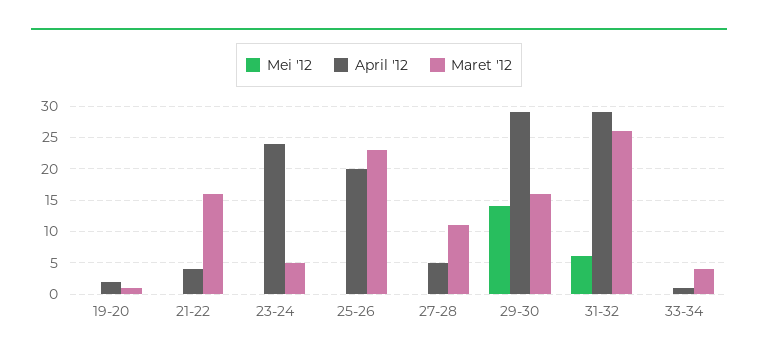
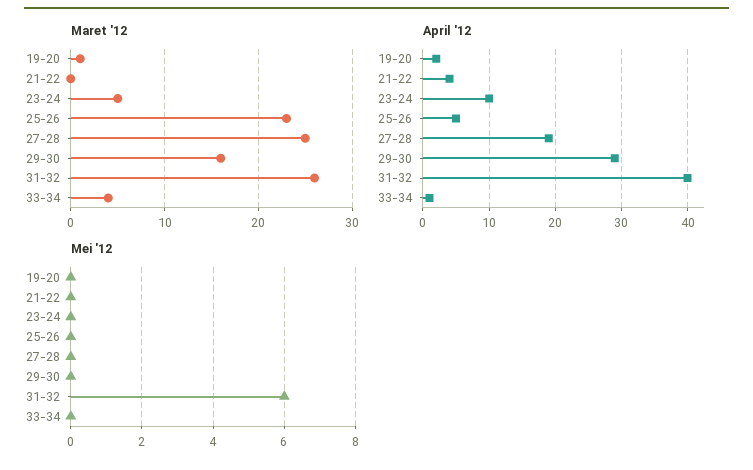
  {
    "Mei '12": {
      "19-20": 0,
      "21-22": 0,
      "23-24": 0,
      "25-26": 0,
      "27-28": 0,
-     "29-30": 14,
+     "29-30": 0,
      "31-32": 6,
      "33-34": 0
    },
    "April '12": {
      "19-20": 2,
      "21-22": 4,
-     "23-24": 24,
+     "23-24": 10,
-     "25-26": 20,
+     "25-26": 5,
-     "27-28": 5,
+     "27-28": 19,
      "29-30": 29,
-     "31-32": 29,
+     "31-32": 40,
      "33-34": 1
    },
    "Maret '12": {
      "19-20": 1,
-     "21-22": 16,
+     "21-22": 0,
      "23-24": 5,
      "25-26": 23,
-     "27-28": 11,
+     "27-28": 25,
      "29-30": 16,
      "31-32": 26,
      "33-34": 4
    }
  }

